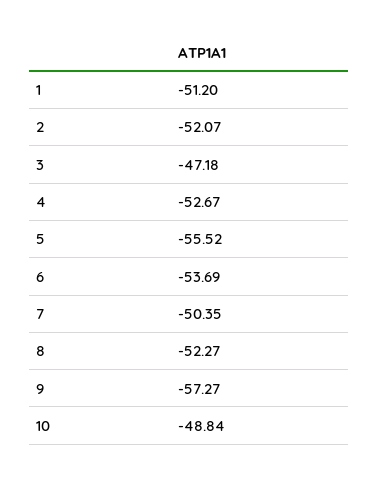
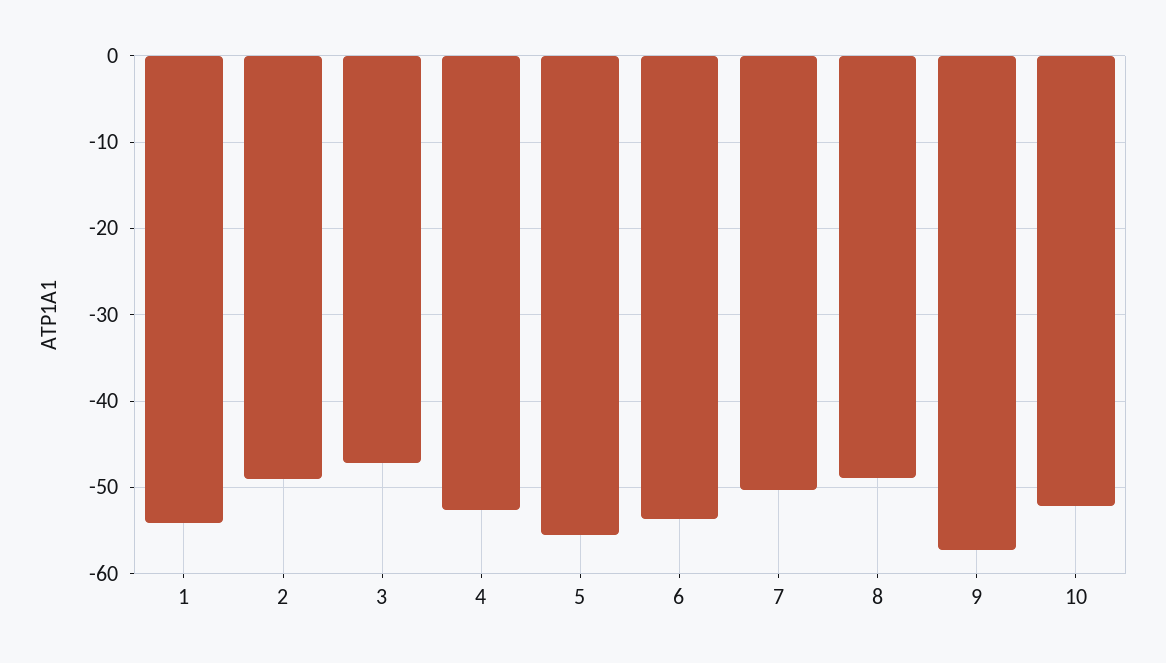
  {
-   "1": -51.2,
+   "1": -54,
-   "2": -52.07,
+   "2": -49,
    "3": -47.18,
    "4": -52.67,
    "5": -55.52,
    "6": -53.69,
    "7": -50.35,
-   "8": -52.27,
+   "8": -49,
    "9": -57.27,
-   "10": -48.84
+   "10": -52
  }

